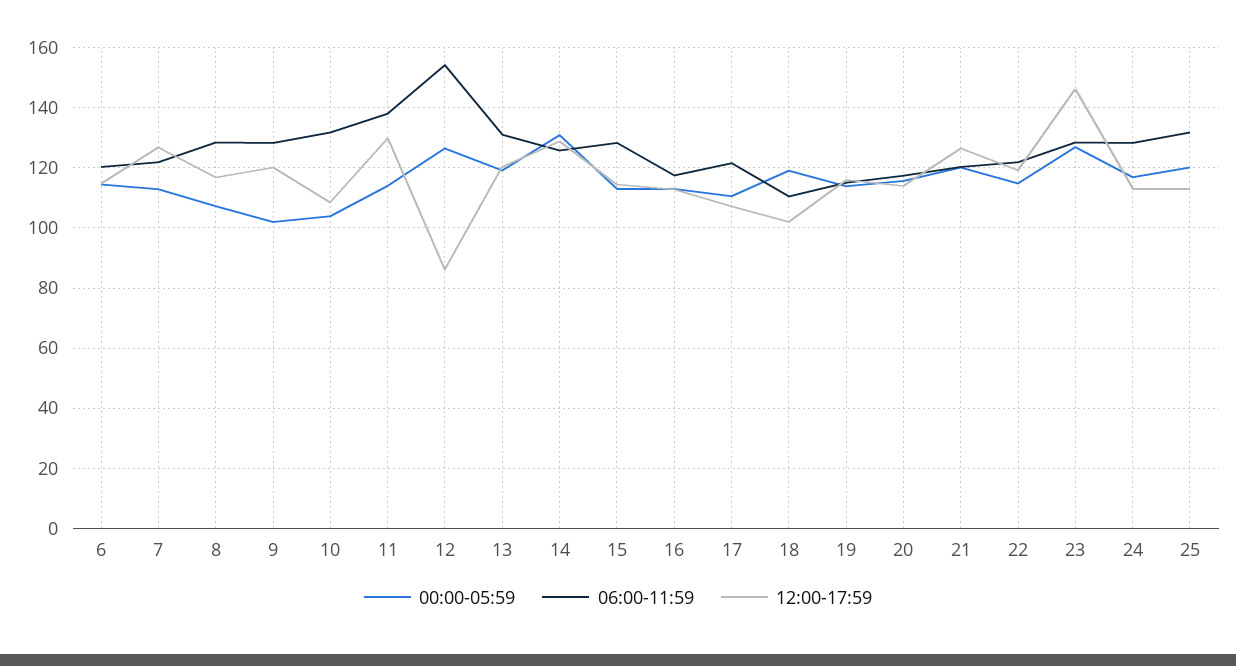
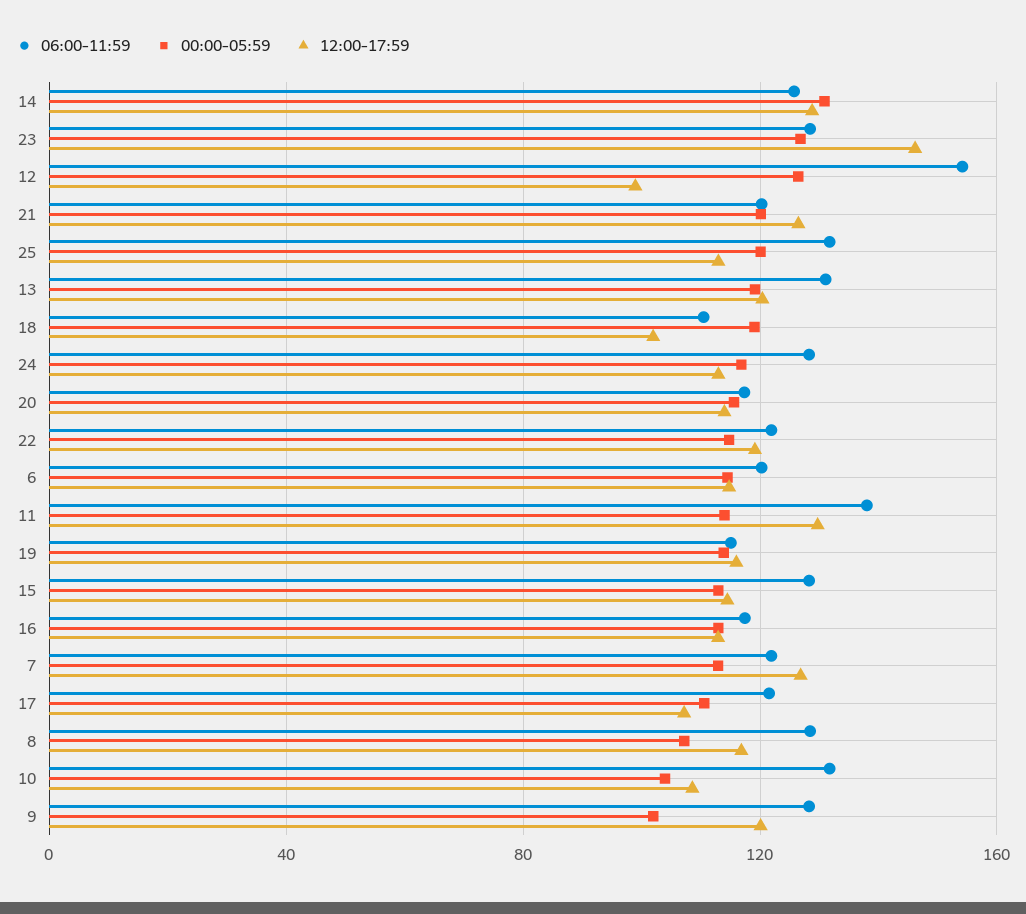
  {
    "00:00-05:59": {
      "6": 114,
      "7": 112,
      "8": 108,
      "9": 102,
      "10": 104,
      "11": 114,
      "12": 126,
      "13": 120,
      "14": 130,
      "15": 112,
      "16": 112,
      "17": 110,
      "18": 120,
      "19": 114,
      "20": 116,
      "21": 120,
      "22": 114,
      "23": 126,
      "24": 116,
      "25": 120
    },
    "06:00-11:59": {
      "6": 120,
      "7": 122,
      "8": 128,
      "9": 128,
      "10": 132,
      "11": 138,
      "12": 154,
      "13": 132,
      "14": 126,
      "15": 128,
      "16": 118,
      "17": 122,
      "18": 110,
      "19": 116,
      "20": 118,
      "21": 120,
      "22": 122,
      "23": 128,
      "24": 128,
      "25": 132
    },
    "12:00-17:59": {
      "6": 114,
      "7": 126,
      "8": 116,
      "9": 120,
      "10": 108,
      "11": 130,
-     "12": 86,
+     "12": 100,
      "13": 120,
      "14": 128,
      "15": 114,
      "16": 112,
      "17": 108,
      "18": 102,
      "19": 116,
      "20": 114,
      "21": 126,
      "22": 120,
      "23": 146,
      "24": 112,
      "25": 112
    }
  }

